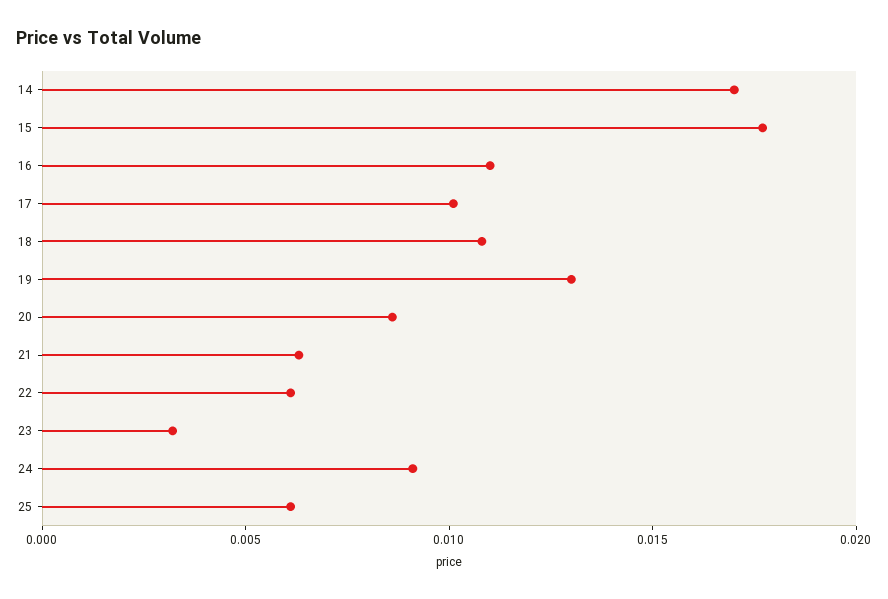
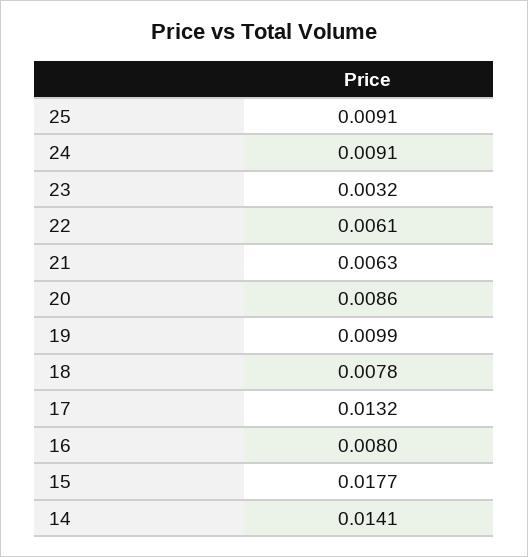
  {
-   "14": 0.017,
+   "14": 0.0141,
    "15": 0.0177,
-   "16": 0.011,
+   "16": 0.008,
-   "17": 0.01,
+   "17": 0.0132,
-   "18": 0.011,
+   "18": 0.0078,
-   "19": 0.013,
+   "19": 0.0099,
    "20": 0.0086,
    "21": 0.0063,
    "22": 0.0061,
    "23": 0.0032,
    "24": 0.0091,
-   "25": 0.006
+   "25": 0.0091
  }

